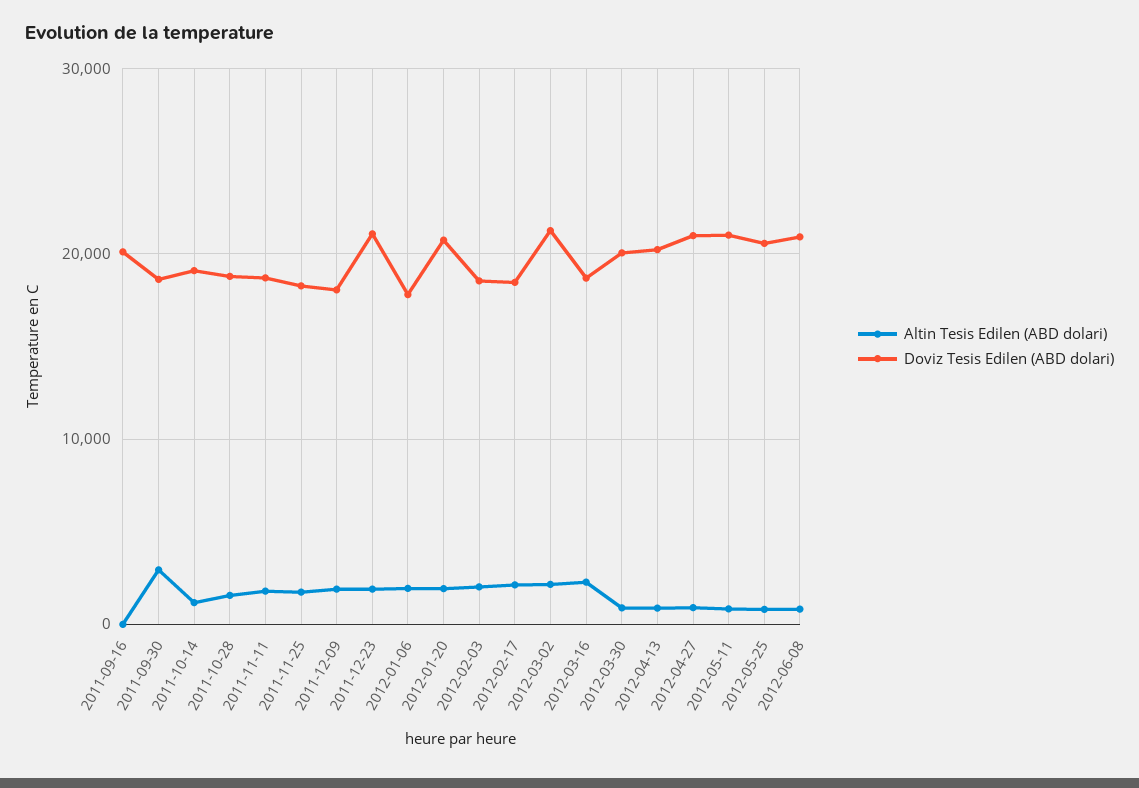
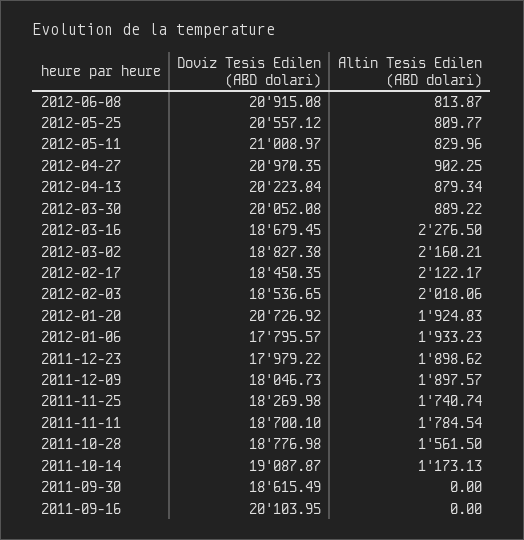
  {
    "Altin Tesis Edilen (ABD dolari)": {
      "2011-09-16": 0,
-     "2011-09-30": 3000,
+     "2011-09-30": 0,
      "2011-10-14": 1173.13,
      "2011-10-28": 1561.5,
      "2011-11-11": 1784.54,
      "2011-11-25": 1740.74,
      "2011-12-09": 1897.57,
      "2011-12-23": 1898.62,
      "2012-01-06": 1933.23,
      "2012-01-20": 1924.83,
      "2012-02-03": 2018.06,
      "2012-02-17": 2122.17,
      "2012-03-02": 2160.21,
      "2012-03-16": 2276.5,
      "2012-03-30": 889.22,
      "2012-04-13": 879.34,
      "2012-04-27": 902.25,
      "2012-05-11": 829.96,
      "2012-05-25": 809.77,
      "2012-06-08": 813.87
    },
    "Doviz Tesis Edilen (ABD dolari)": {
      "2011-09-16": 20103.95,
      "2011-09-30": 18615.49,
      "2011-10-14": 19087.87,
      "2011-10-28": 18776.98,
      "2011-11-11": 18700.1,
      "2011-11-25": 18269.98,
      "2011-12-09": 18046.73,
-     "2011-12-23": 21000,
+     "2011-12-23": 17979.22,
      "2012-01-06": 17795.57,
      "2012-01-20": 20726.92,
      "2012-02-03": 18536.65,
      "2012-02-17": 18450.35,
-     "2012-03-02": 21000,
+     "2012-03-02": 18827.38,
      "2012-03-16": 18679.45,
      "2012-03-30": 20052.08,
      "2012-04-13": 20223.84,
      "2012-04-27": 20970.35,
      "2012-05-11": 21008.97,
      "2012-05-25": 20557.12,
      "2012-06-08": 20915.08
    }
  }

